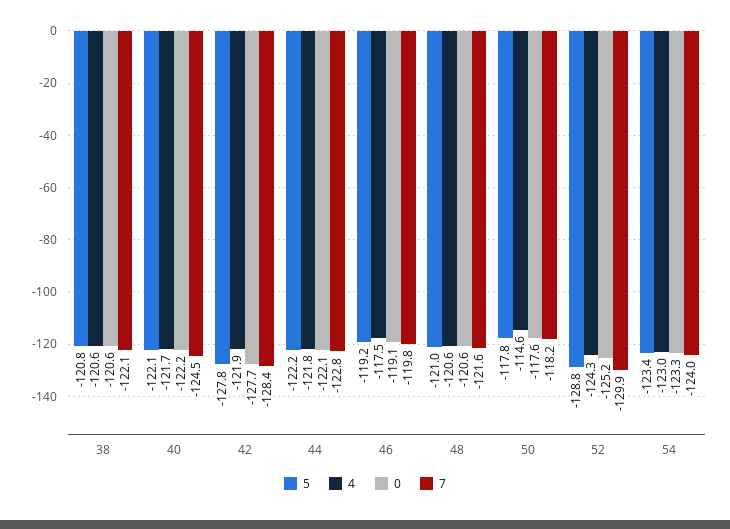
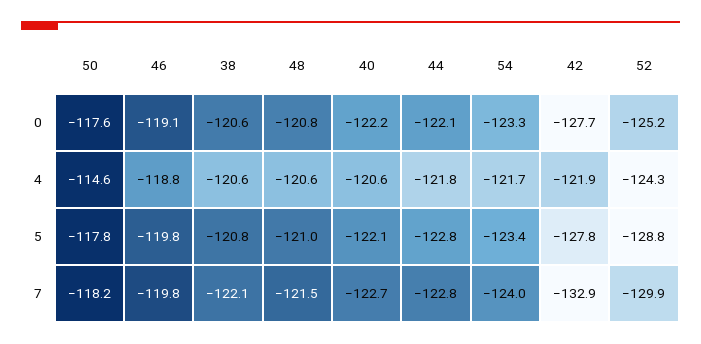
  {
    "5": {
      "38": -120.8,
      "40": -122.1,
      "42": -127.8,
-     "44": -122.2,
+     "44": -122.8,
-     "46": -119.2,
+     "46": -119.8,
      "48": -121,
      "50": -117.8,
      "52": -128.8,
      "54": -123.4
    },
    "4": {
      "38": -120.6,
-     "40": -121.7,
+     "40": -120.6,
      "42": -121.9,
      "44": -121.8,
-     "46": -117.5,
+     "46": -118.8,
      "48": -120.6,
      "50": -114.6,
      "52": -124.3,
-     "54": -123
+     "54": -121.7
    },
    "0": {
      "38": -120.6,
      "40": -122.2,
      "42": -127.7,
      "44": -122.1,
      "46": -119.1,
-     "48": -120.6,
+     "48": -120.8,
      "50": -117.6,
      "52": -125.2,
      "54": -123.3
    },
    "7": {
      "38": -122.1,
-     "40": -124.5,
+     "40": -122.7,
-     "42": -128.4,
+     "42": -132.9,
      "44": -122.8,
      "46": -119.8,
-     "48": -121.6,
+     "48": -121.5,
      "50": -118.2,
      "52": -129.9,
      "54": -124
    }
  }

